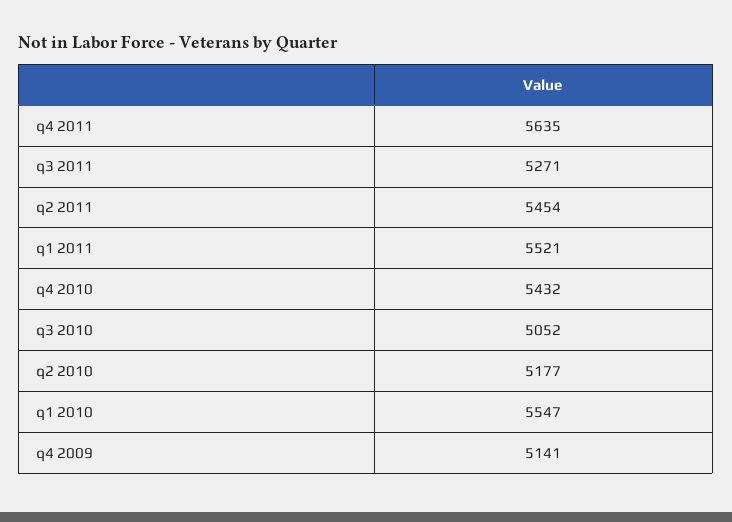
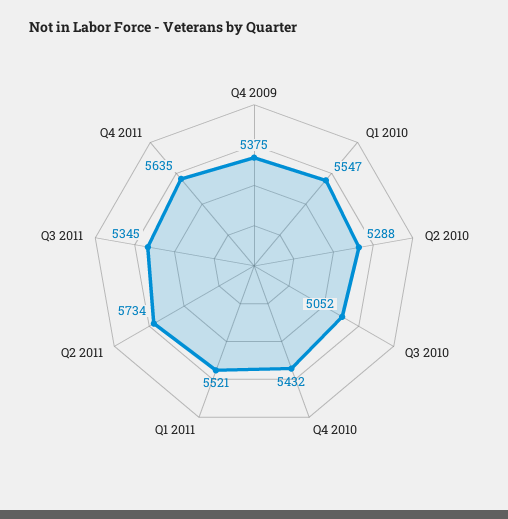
  {
    "q4 2011": 5635,
-   "q3 2011": 5271,
+   "q3 2011": 5345,
-   "q2 2011": 5454,
+   "q2 2011": 5734,
    "q1 2011": 5521,
    "q4 2010": 5432,
    "q3 2010": 5052,
-   "q2 2010": 5177,
+   "q2 2010": 5288,
    "q1 2010": 5547,
-   "q4 2009": 5141
+   "q4 2009": 5375
  }

